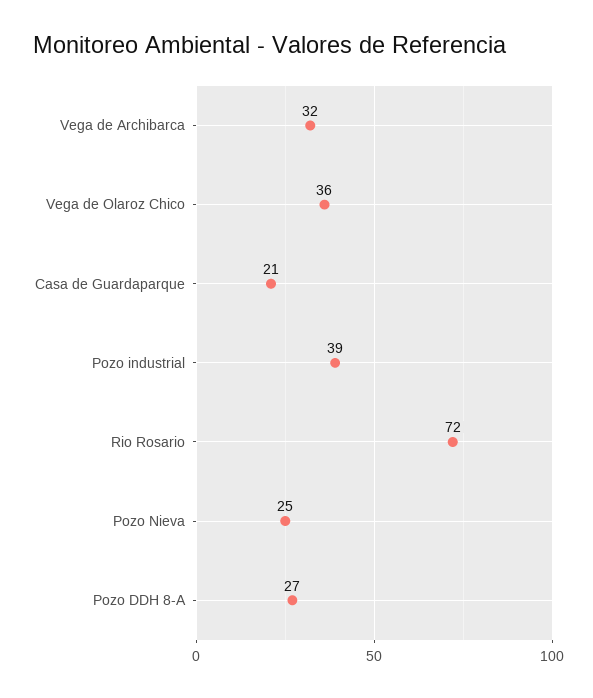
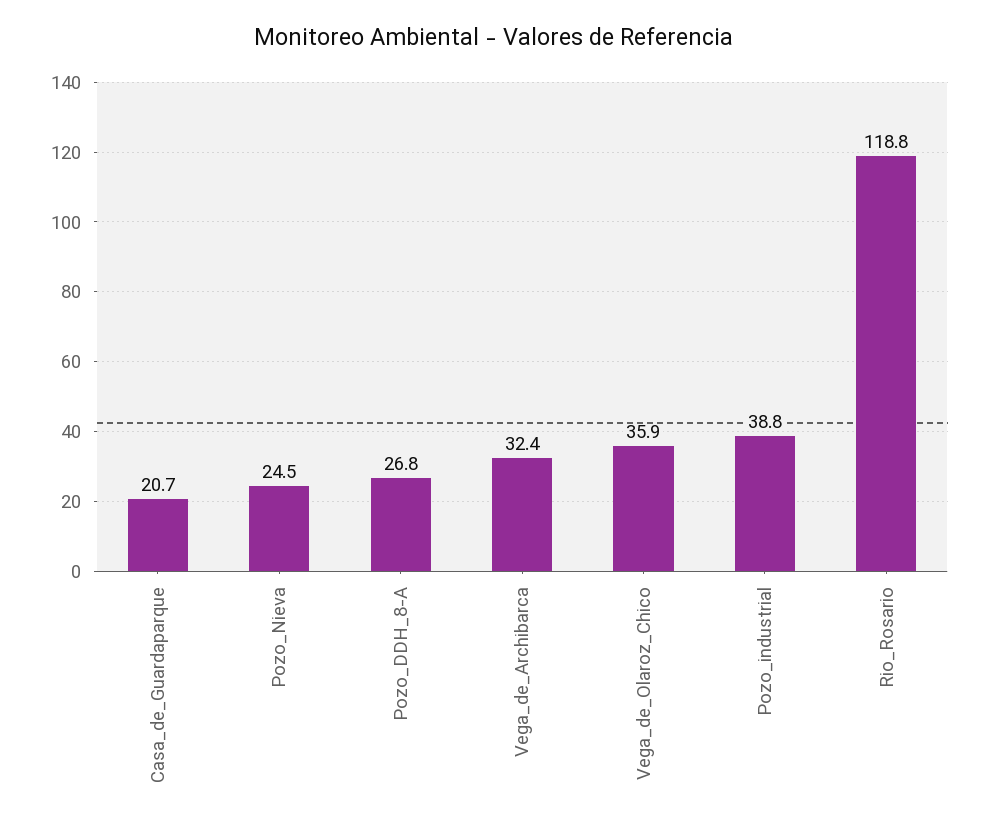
  {
    "Vega de Archibarca": 32.4,
    "Vega de Olaroz Chico": 35.9,
    "Casa de Guardaparque": 20.7,
    "Pozo industrial": 38.8,
-   "Rio Rosario": 72,
+   "Rio Rosario": 118.8,
    "Pozo Nieva": 24.5,
    "Pozo DDH 8-A": 26.8
  }

